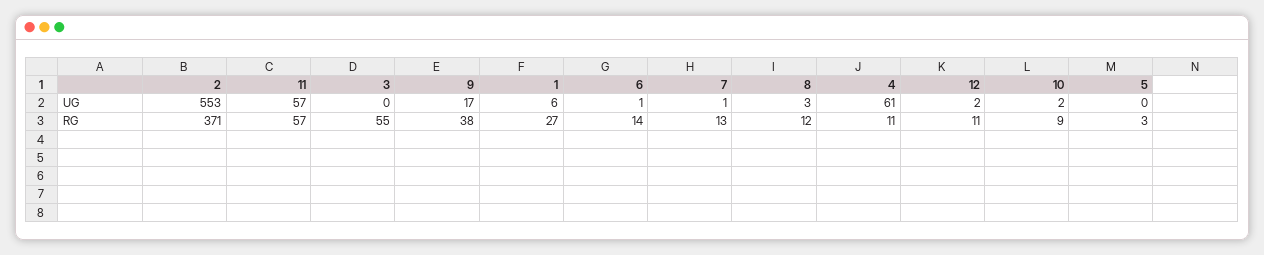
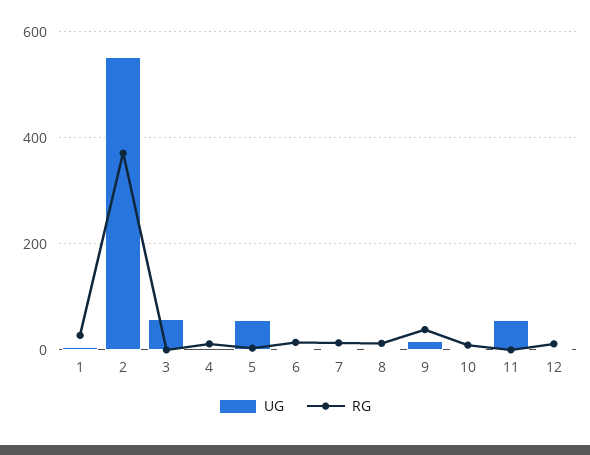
  {
    "UG": {
      "2": 553,
      "11": 57,
-     "3": 0,
+     "3": 60,
      "9": 17,
      "1": 6,
      "6": 1,
      "7": 1,
      "8": 3,
-     "4": 61,
+     "4": 0,
      "12": 2,
      "10": 2,
-     "5": 0
+     "5": 60
    },
    "RG": {
      "2": 371,
-     "11": 57,
+     "11": 0,
-     "3": 55,
+     "3": 0,
      "9": 38,
      "1": 27,
      "6": 14,
      "7": 13,
      "8": 12,
      "4": 11,
      "12": 11,
      "10": 9,
      "5": 3
    }
  }

